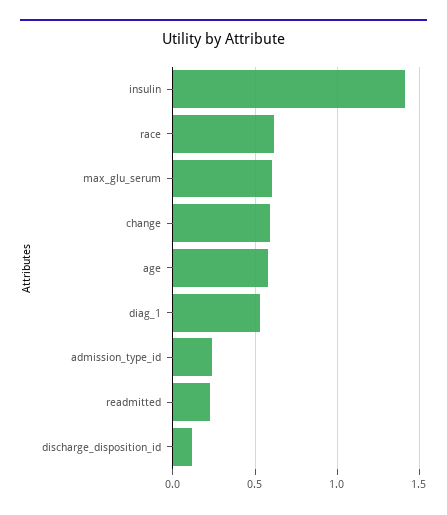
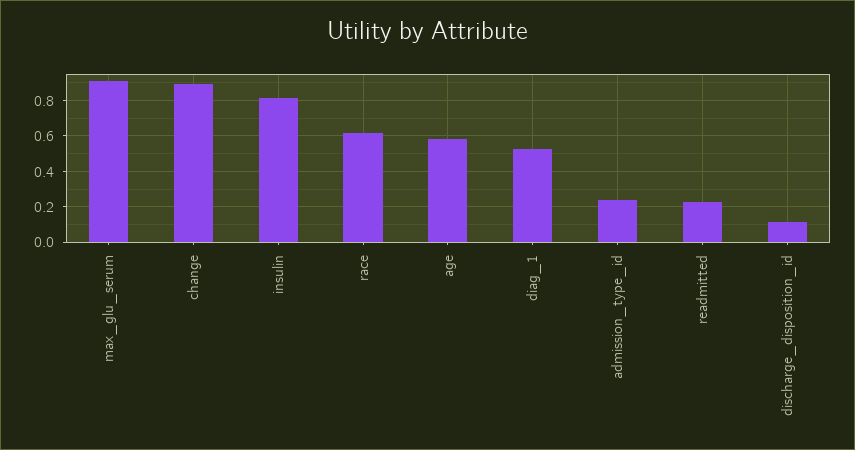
  {
-   "insulin": 1.4,
+   "insulin": 0.8,
    "race": 0.6,
-   "max_glu_serum": 0.6,
+   "max_glu_serum": 0.9,
-   "change": 0.6,
+   "change": 0.9,
    "age": 0.6,
    "diag_1": 0.55,
    "admission_type_id": 0.25,
    "readmitted": 0.25,
    "discharge_disposition_id": 0.1
  }

